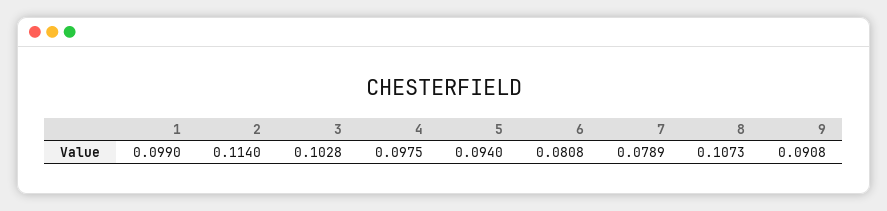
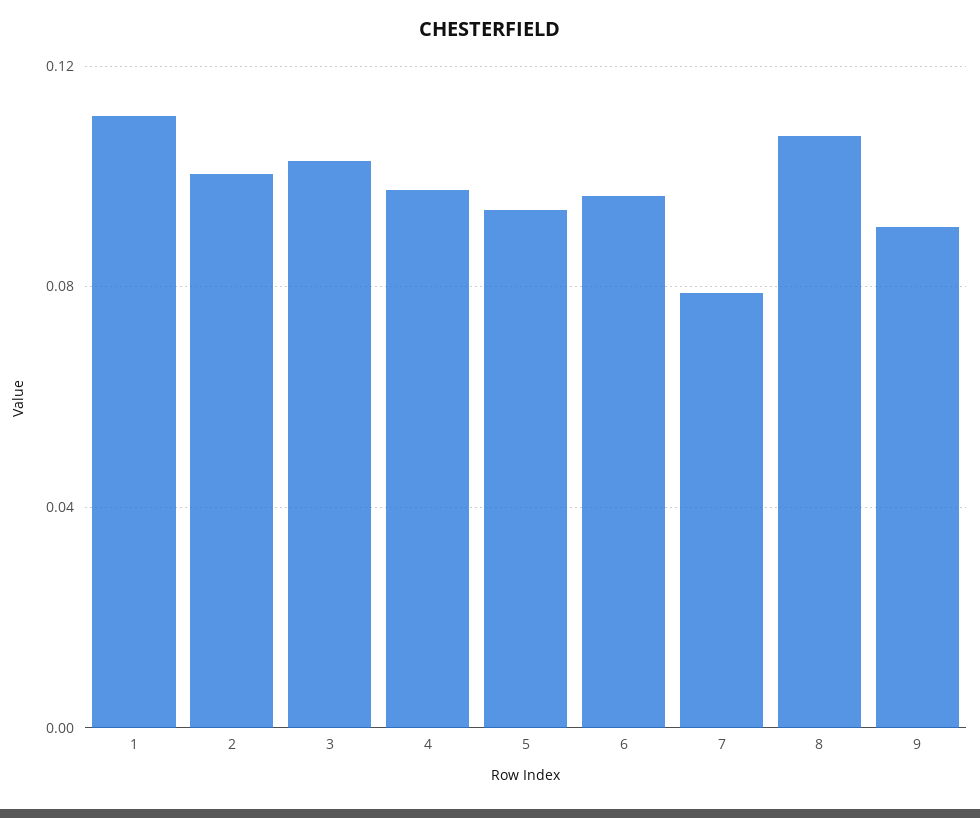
  {
-   "1": 0.099,
+   "1": 0.11,
-   "2": 0.114,
+   "2": 0.1,
    "3": 0.1028,
    "4": 0.0975,
    "5": 0.094,
-   "6": 0.0808,
+   "6": 0.095,
    "7": 0.0789,
    "8": 0.1073,
    "9": 0.0908
  }

